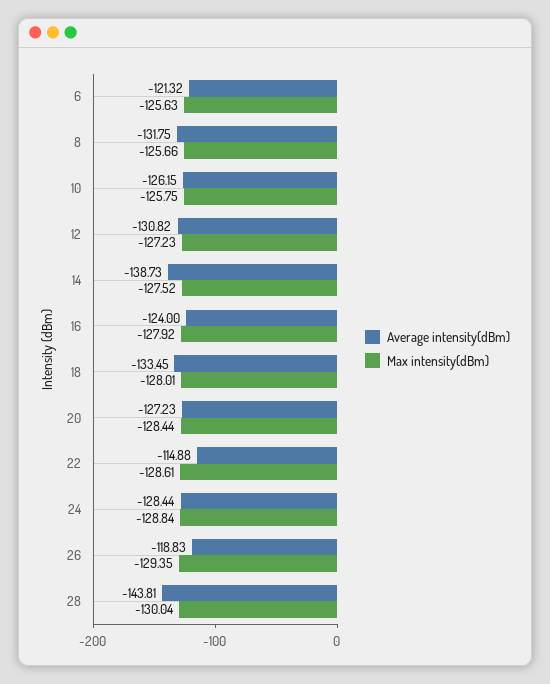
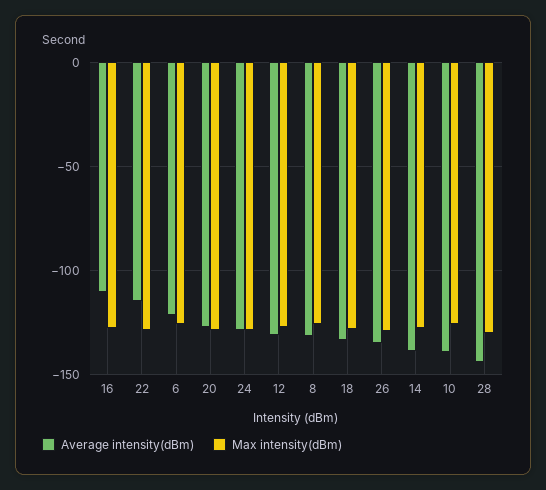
  {
    "Average intensity(dBm)": {
      "6": -121.32,
      "8": -131.75,
-     "10": -126.15,
+     "10": -140,
      "12": -130.82,
      "14": -138.73,
-     "16": -124,
+     "16": -110,
      "18": -133.45,
      "20": -127.23,
      "22": -114.88,
      "24": -128.44,
-     "26": -118.83,
+     "26": -135,
      "28": -143.81
    },
    "Max intensity(dBm)": {
      "6": -125.63,
      "8": -125.66,
      "10": -125.75,
      "12": -127.23,
      "14": -127.52,
      "16": -127.92,
      "18": -128.01,
      "20": -128.44,
      "22": -128.61,
      "24": -128.84,
      "26": -129.35,
      "28": -130.04
    }
  }

